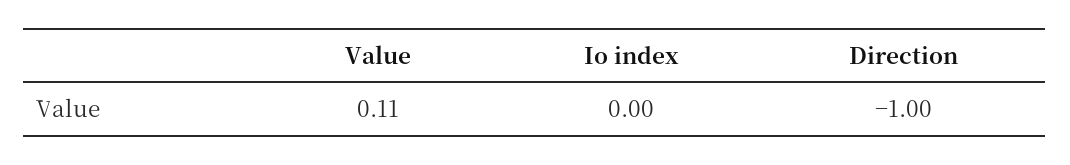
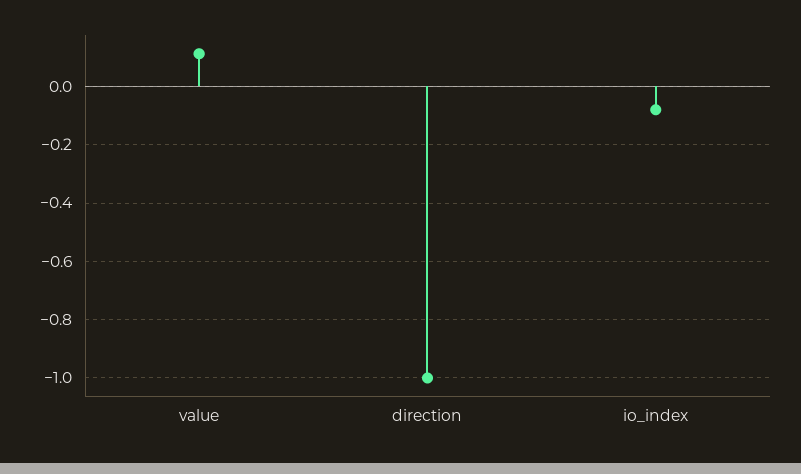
  {
    "Value": 0.11,
-   "Io index": 0,
+   "Io index": -0.075,
    "Direction": -1
  }

